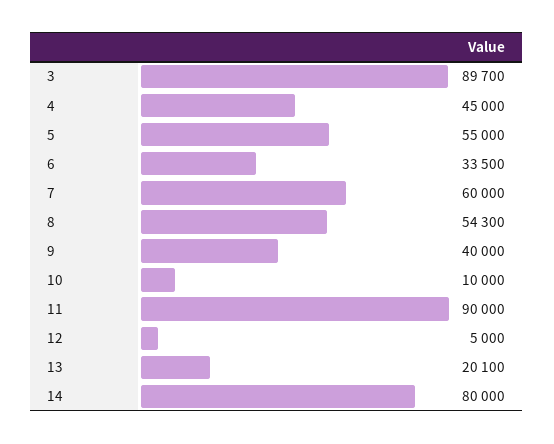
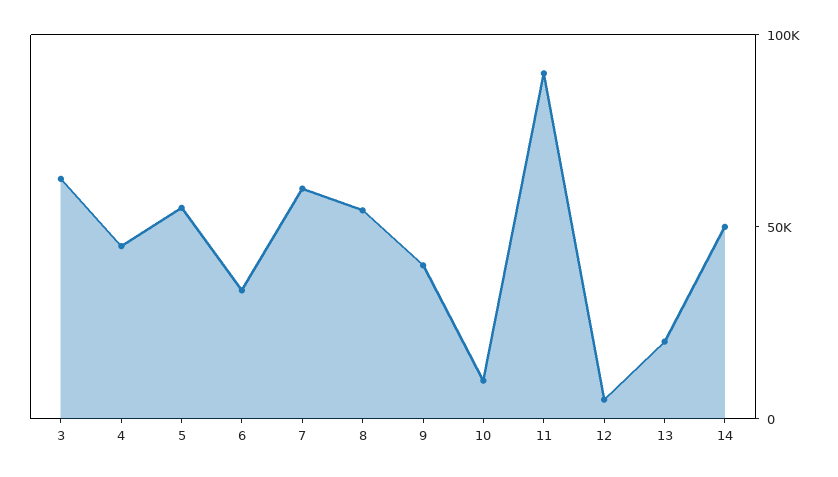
  {
-   "3": 89700,
+   "3": 60000,
    "4": 45000,
    "5": 55000,
    "6": 33500,
    "7": 60000,
    "8": 54300,
    "9": 40000,
    "10": 10000,
    "11": 90000,
    "12": 5000,
    "13": 20100,
-   "14": 80000
+   "14": 50000
  }

